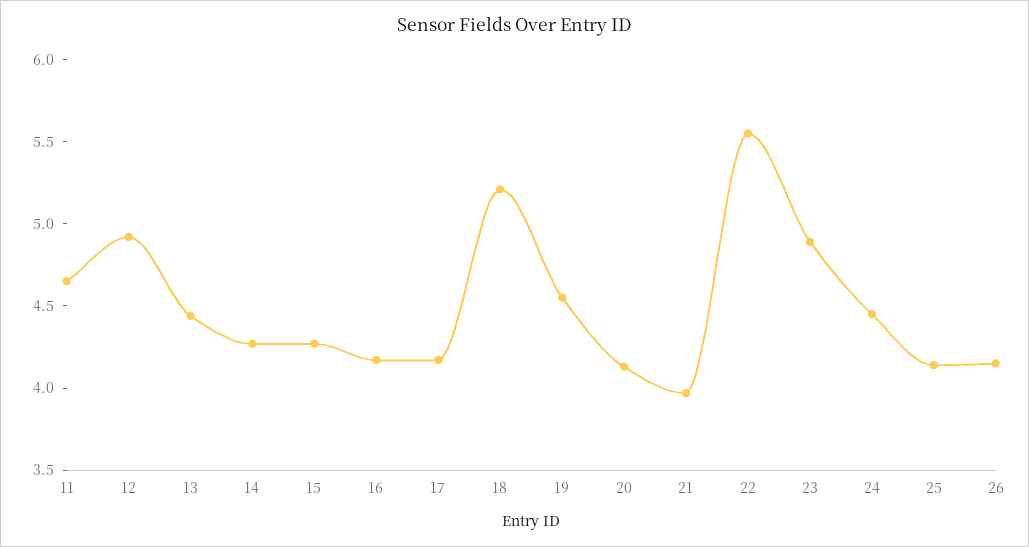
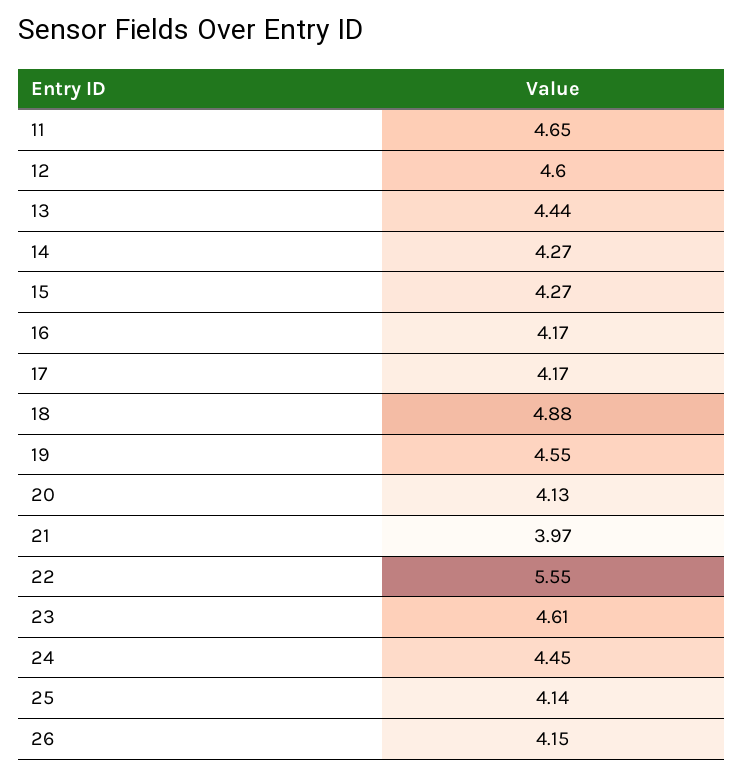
  {
    "11": 4.65,
-   "12": 4.9,
+   "12": 4.6,
    "13": 4.44,
    "14": 4.27,
    "15": 4.27,
    "16": 4.17,
    "17": 4.17,
-   "18": 5.2,
+   "18": 4.88,
    "19": 4.55,
    "20": 4.13,
    "21": 3.97,
    "22": 5.55,
-   "23": 4.9,
+   "23": 4.61,
    "24": 4.45,
    "25": 4.14,
    "26": 4.15
  }

